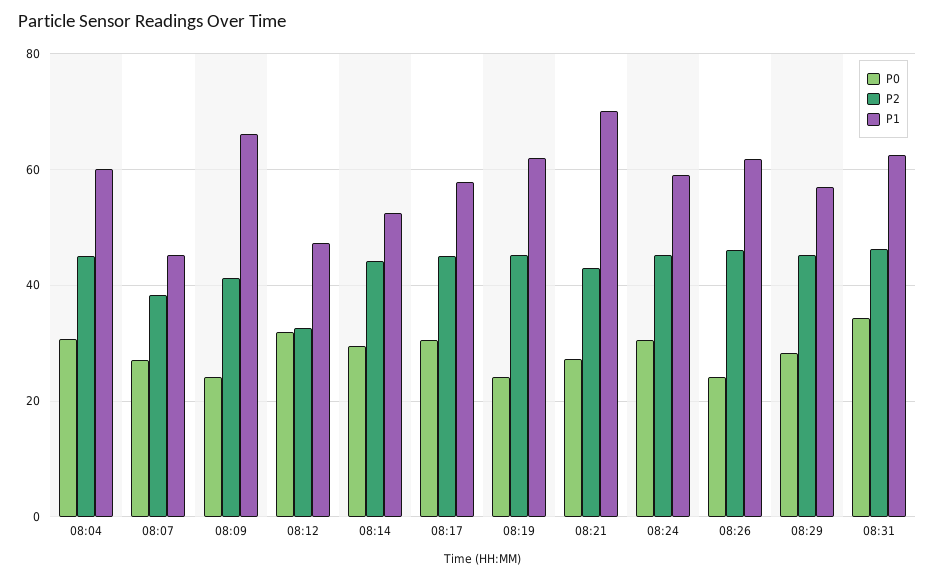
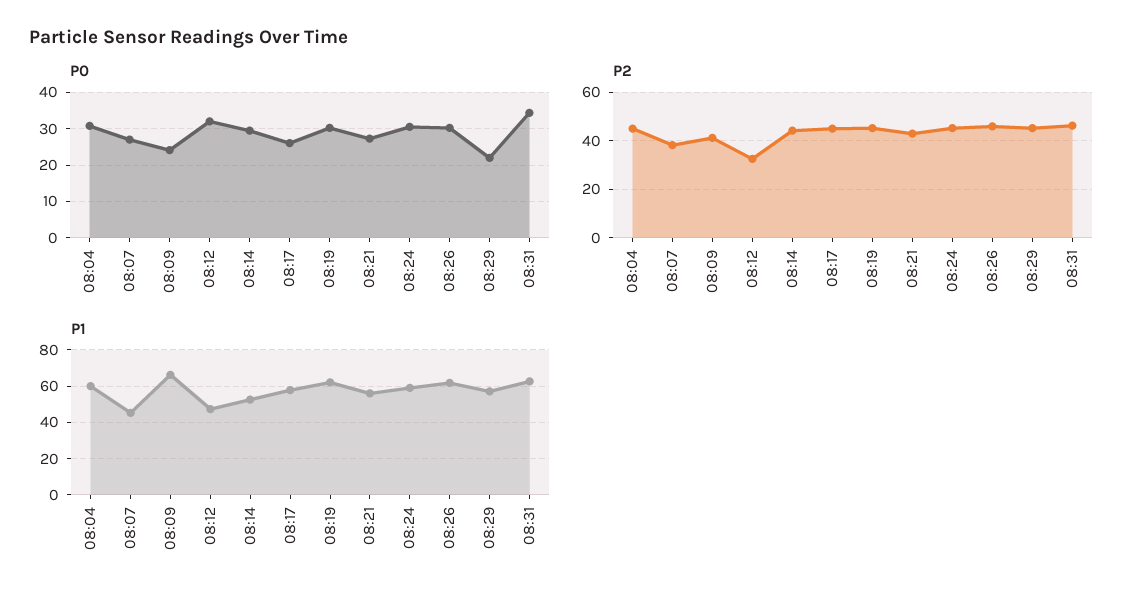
  {
    "P0": {
      "08:04": 30,
      "08:07": 28,
      "08:09": 24,
      "08:12": 32,
      "08:14": 30,
-     "08:17": 30,
+     "08:17": 26,
-     "08:19": 24,
+     "08:19": 30,
      "08:21": 28,
      "08:24": 30,
-     "08:26": 24,
+     "08:26": 30,
-     "08:29": 28,
+     "08:29": 22,
      "08:31": 34
    },
    "P2": {
      "08:04": 46,
      "08:07": 38,
      "08:09": 42,
      "08:12": 32,
      "08:14": 44,
      "08:17": 46,
      "08:19": 46,
      "08:21": 44,
      "08:24": 46,
      "08:26": 46,
      "08:29": 46,
      "08:31": 46
    },
    "P1": {
      "08:04": 60,
      "08:07": 46,
      "08:09": 66,
      "08:12": 48,
      "08:14": 52,
      "08:17": 58,
      "08:19": 62,
-     "08:21": 70,
+     "08:21": 55,
      "08:24": 60,
      "08:26": 62,
      "08:29": 58,
      "08:31": 62
    }
  }

